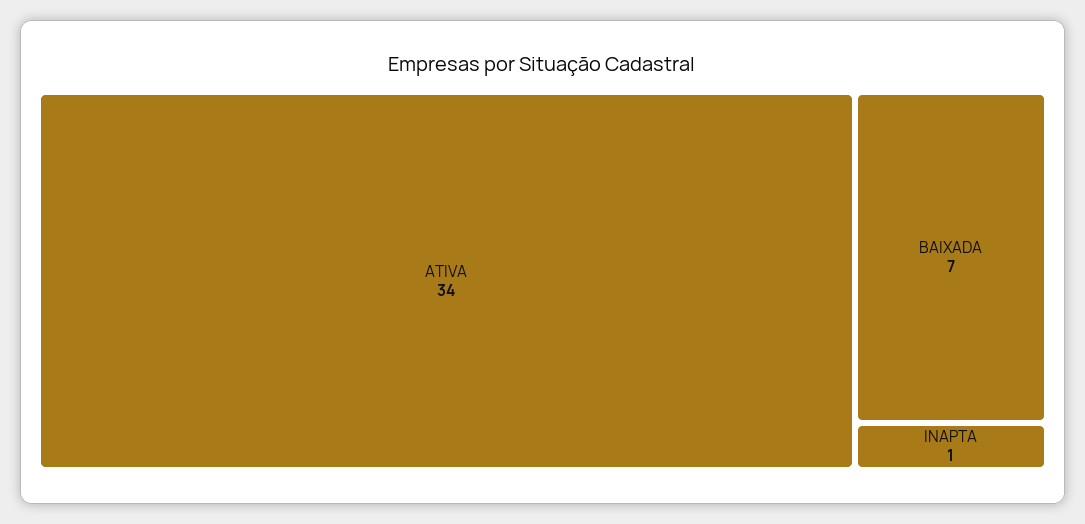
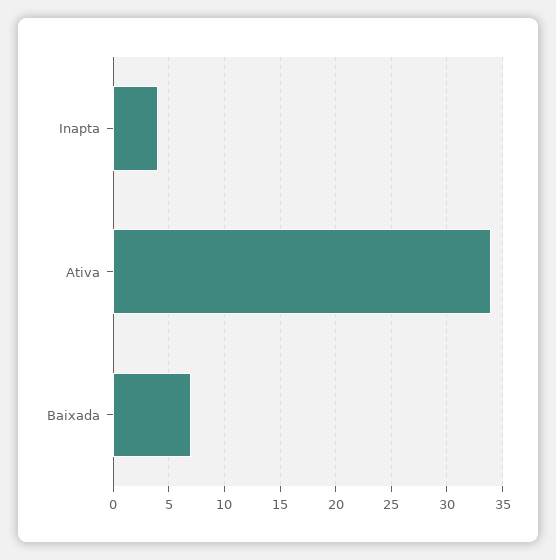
  {
    "ATIVA": 34,
    "BAIXADA": 7,
-   "INAPTA": 1
+   "INAPTA": 4
  }

